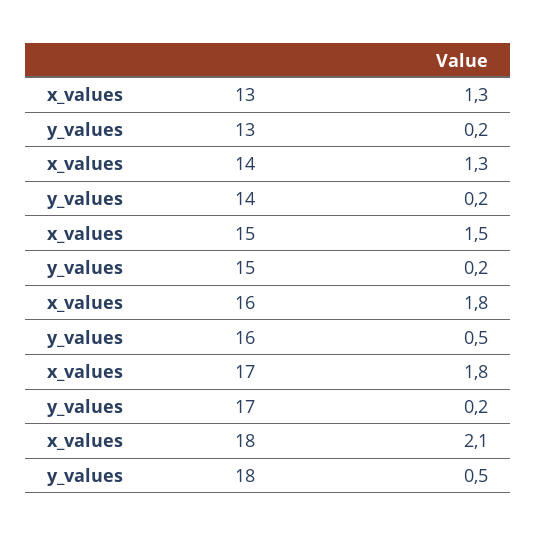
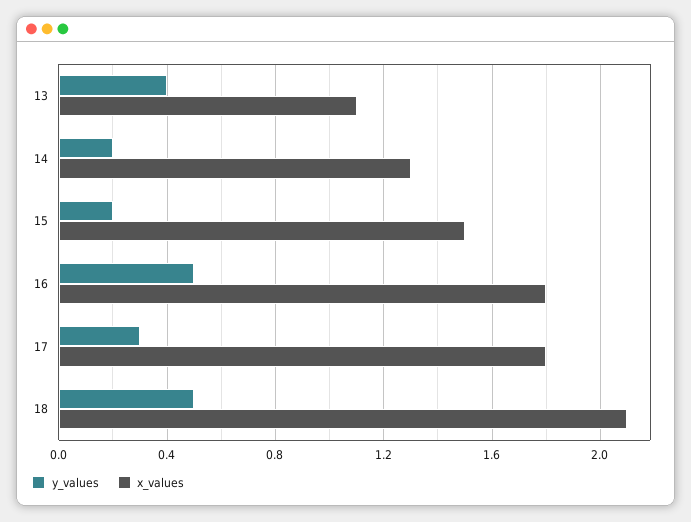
  {
    "x_values": {
-     "13": 1.3,
+     "13": 1.1,
      "14": 1.3,
      "15": 1.5,
      "16": 1.8,
      "17": 1.8,
      "18": 2.1
    },
    "y_values": {
-     "13": 0.2,
+     "13": 0.4,
      "14": 0.2,
      "15": 0.2,
      "16": 0.5,
-     "17": 0.2,
+     "17": 0.3,
      "18": 0.5
    }
  }

